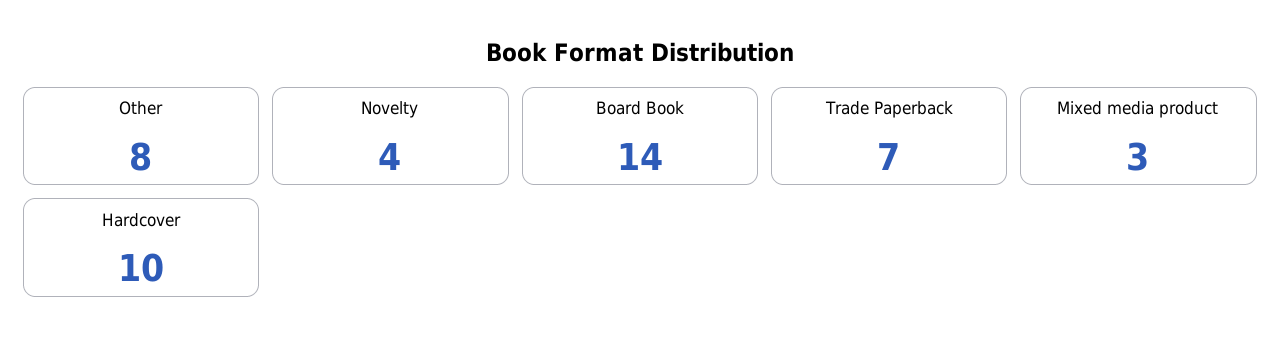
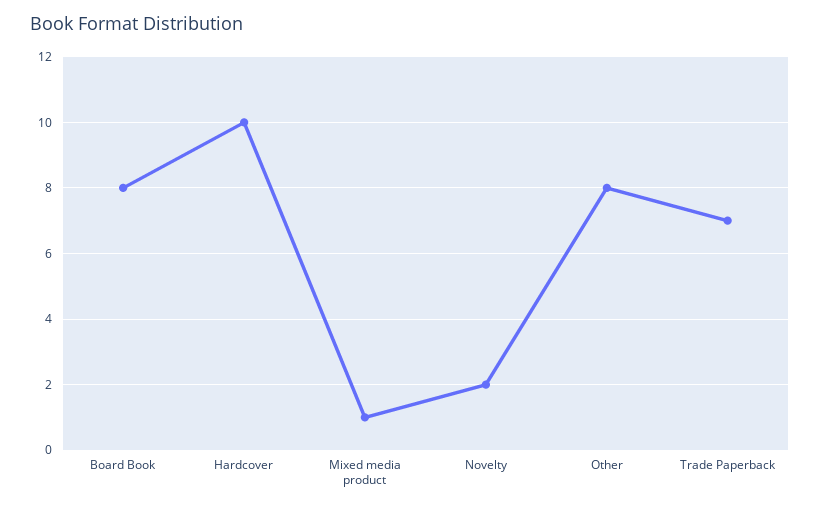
  {
    "Other": 8,
-   "Novelty": 4,
+   "Novelty": 2,
-   "Board Book": 14,
+   "Board Book": 8,
    "Trade Paperback": 7,
-   "Mixed media product": 3,
+   "Mixed media product": 1,
    "Hardcover": 10
  }

